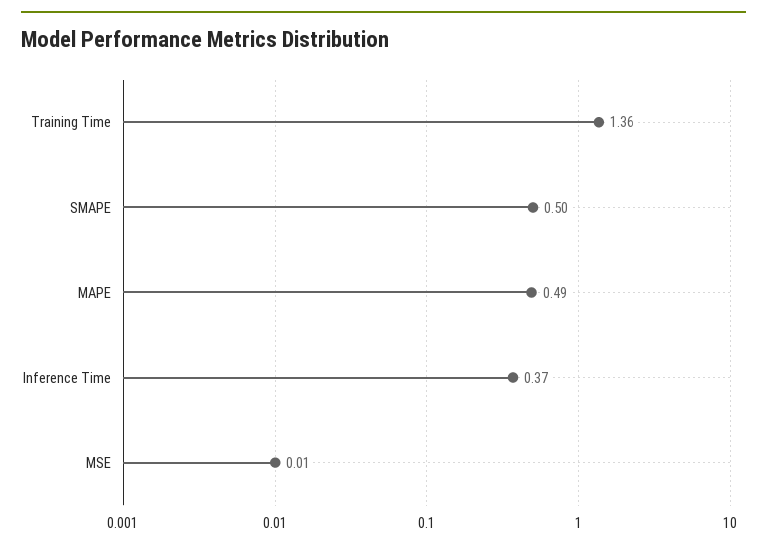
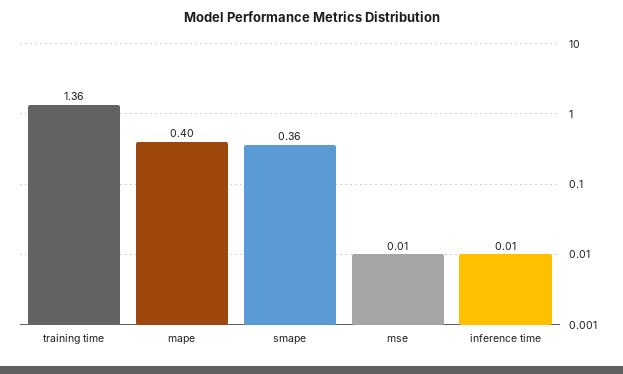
  {
    "Training Time": 1.36,
-   "SMAPE": 0.5,
+   "SMAPE": 0.36,
-   "MAPE": 0.49,
+   "MAPE": 0.4,
-   "Inference Time": 0.37,
+   "Inference Time": 0.01,
    "MSE": 0.01
  }

